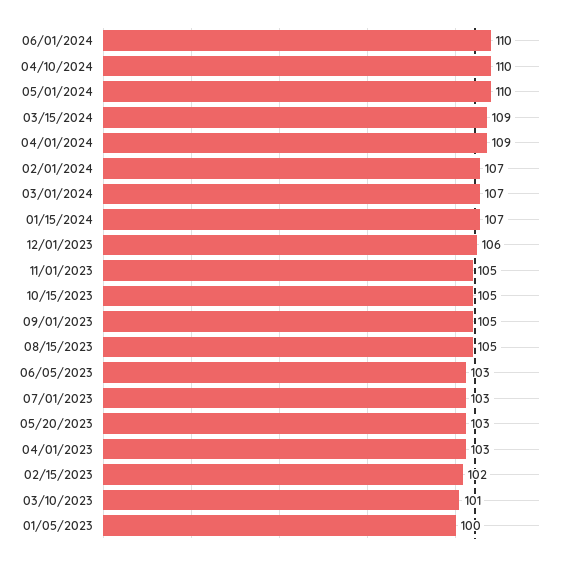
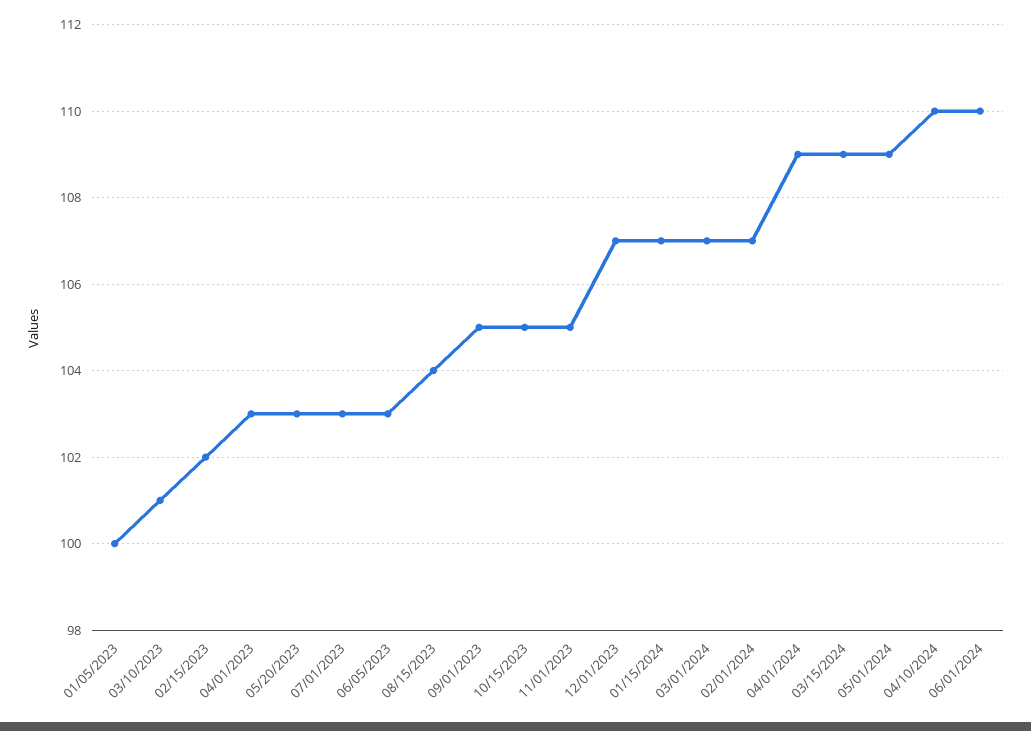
  {
    "06/01/2024": 110,
    "04/10/2024": 110,
-   "05/01/2024": 110,
+   "05/01/2024": 109,
    "03/15/2024": 109,
    "04/01/2024": 109,
    "02/01/2024": 107,
    "03/01/2024": 107,
    "01/15/2024": 107,
-   "12/01/2023": 106,
+   "12/01/2023": 107,
    "11/01/2023": 105,
    "10/15/2023": 105,
    "09/01/2023": 105,
-   "08/15/2023": 105,
+   "08/15/2023": 104,
    "06/05/2023": 103,
    "07/01/2023": 103,
    "05/20/2023": 103,
    "04/01/2023": 103,
    "02/15/2023": 102,
    "03/10/2023": 101,
    "01/05/2023": 100
  }

